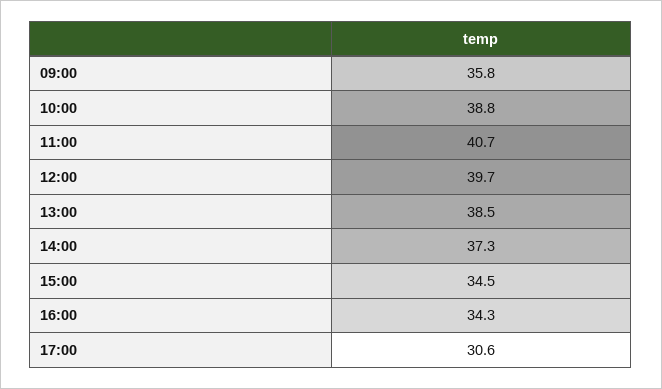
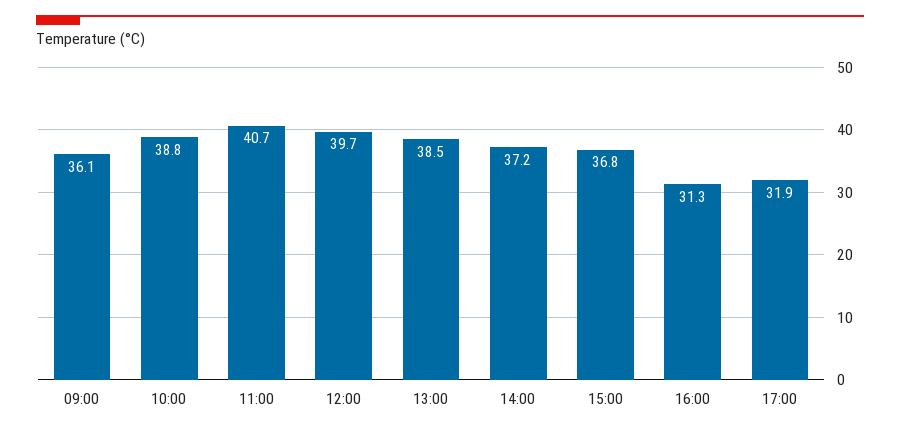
  {
-   "09:00": 35.8,
+   "09:00": 36.1,
    "10:00": 38.8,
    "11:00": 40.7,
    "12:00": 39.7,
    "13:00": 38.5,
-   "14:00": 37.3,
+   "14:00": 37.2,
-   "15:00": 34.5,
+   "15:00": 36.8,
-   "16:00": 34.3,
+   "16:00": 31.3,
-   "17:00": 30.6
+   "17:00": 31.9
  }

